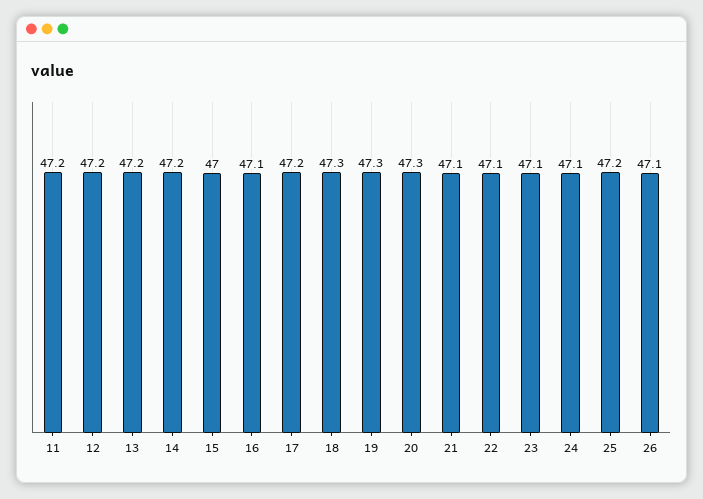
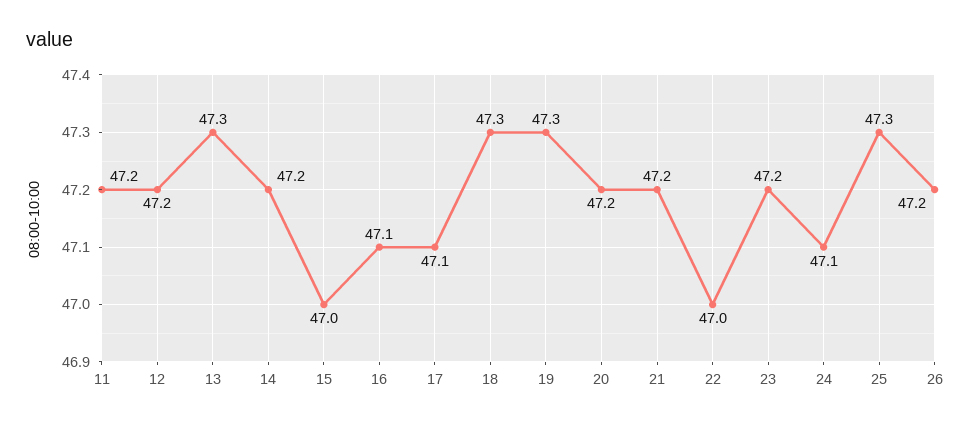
  {
    "11": 47.2,
    "12": 47.2,
-   "13": 47.2,
+   "13": 47.3,
    "14": 47.2,
    "15": 47,
    "16": 47.1,
-   "17": 47.2,
+   "17": 47.1,
    "18": 47.3,
    "19": 47.3,
-   "20": 47.3,
+   "20": 47.2,
-   "21": 47.1,
+   "21": 47.2,
-   "22": 47.1,
+   "22": 47,
-   "23": 47.1,
+   "23": 47.2,
    "24": 47.1,
-   "25": 47.2,
+   "25": 47.3,
-   "26": 47.1
+   "26": 47.2
  }

